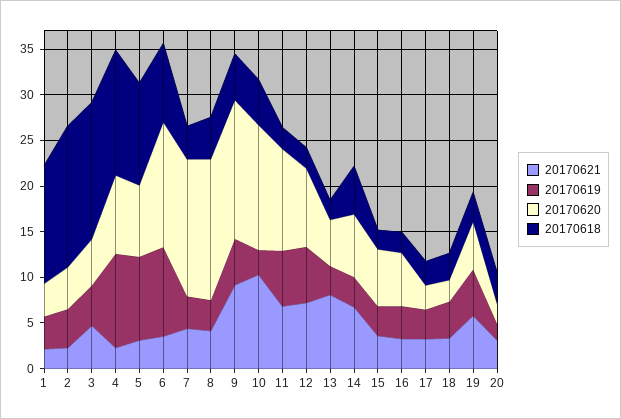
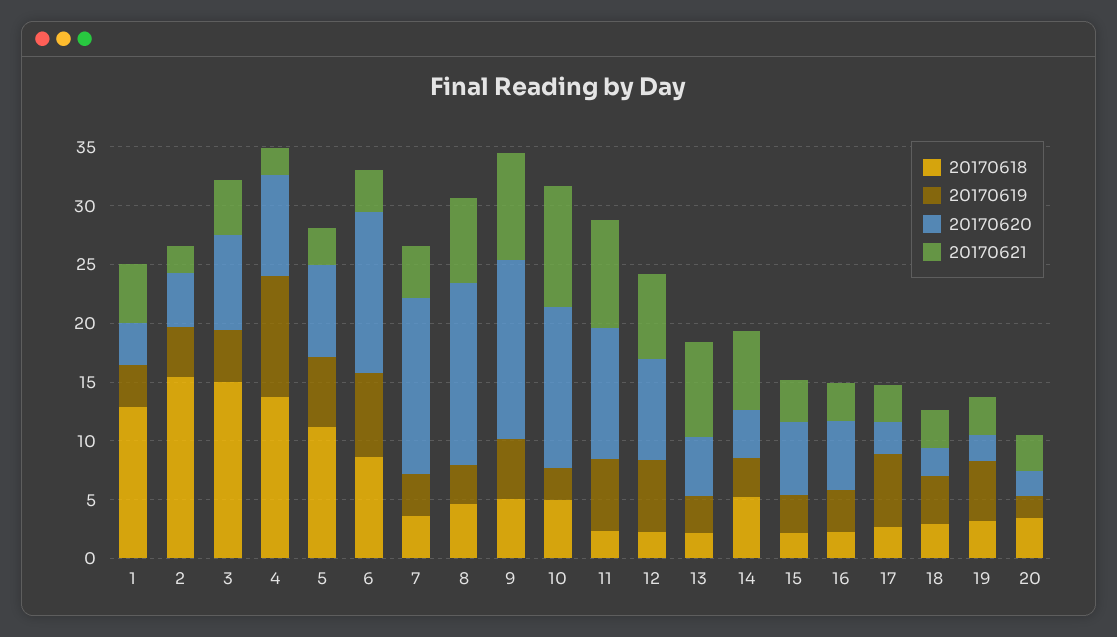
  {
    "20170621": {
-     "1": 2,
+     "1": 5,
      "2": 2,
      "3": 5,
      "4": 2,
      "5": 3,
      "6": 4,
      "7": 4,
-     "8": 4,
+     "8": 7,
      "9": 9,
      "10": 10,
-     "11": 7,
+     "11": 9,
      "12": 7,
      "13": 8,
      "14": 7,
      "15": 4,
      "16": 3,
      "17": 3,
      "18": 3,
-     "19": 6,
+     "19": 3,
      "20": 3
    },
    "20170619": {
      "1": 4,
      "2": 4,
      "3": 4,
      "4": 10,
-     "5": 9,
+     "5": 6,
-     "6": 10,
+     "6": 7,
      "7": 4,
      "8": 3,
      "9": 5,
      "10": 3,
      "11": 6,
      "12": 6,
      "13": 3,
      "14": 3,
      "15": 3,
      "16": 4,
-     "17": 3,
+     "17": 6,
      "18": 4,
      "19": 5,
      "20": 2
    },
    "20170620": {
      "1": 4,
      "2": 5,
-     "3": 5,
+     "3": 8,
      "4": 9,
      "5": 8,
      "6": 14,
      "7": 15,
      "8": 15,
      "9": 15,
      "10": 14,
      "11": 11,
      "12": 9,
      "13": 5,
-     "14": 7,
+     "14": 4,
      "15": 6,
      "16": 6,
      "17": 3,
      "18": 2,
-     "19": 5,
+     "19": 2,
      "20": 2
    },
    "20170618": {
      "1": 13,
      "2": 15,
      "3": 15,
      "4": 14,
      "5": 11,
      "6": 9,
      "7": 4,
      "8": 5,
      "9": 5,
      "10": 5,
      "11": 2,
      "12": 2,
      "13": 2,
      "14": 5,
      "15": 2,
      "16": 2,
      "17": 3,
      "18": 3,
      "19": 3,
      "20": 3
    }
  }

